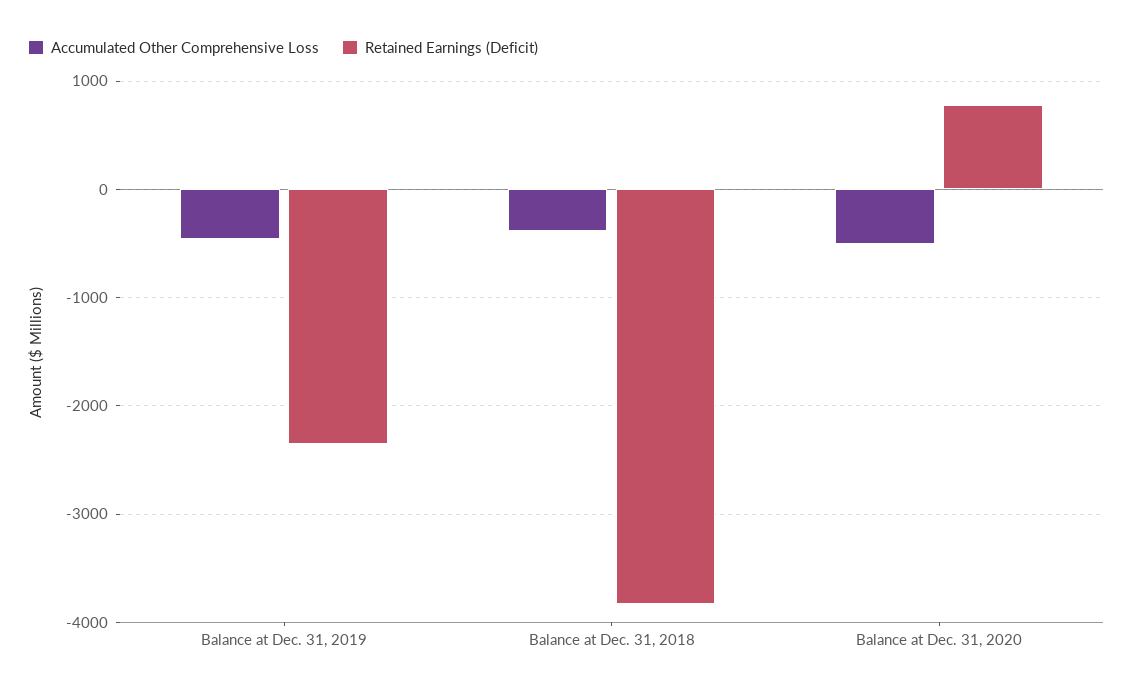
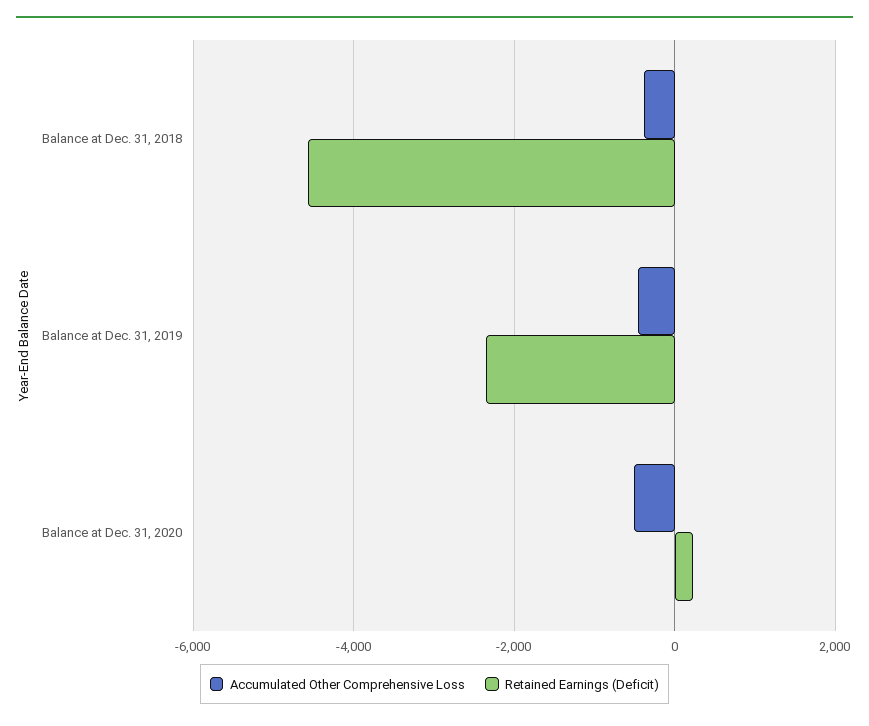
  {
    "Accumulated Other Comprehensive Loss": {
      "Balance at Dec. 31, 2019": -500,
      "Balance at Dec. 31, 2018": -400,
      "Balance at Dec. 31, 2020": -500
    },
    "Retained Earnings (Deficit)": {
      "Balance at Dec. 31, 2019": -2400,
-     "Balance at Dec. 31, 2018": -3800,
+     "Balance at Dec. 31, 2018": -4600,
-     "Balance at Dec. 31, 2020": 800
+     "Balance at Dec. 31, 2020": 200
    }
  }

